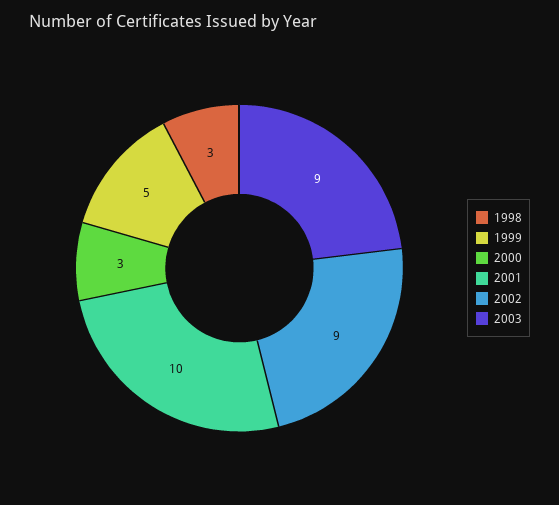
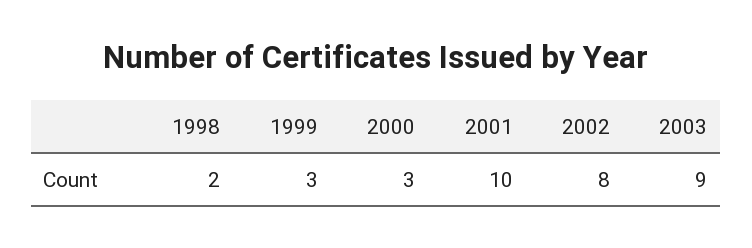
  {
-   "1998": 3,
+   "1998": 2,
-   "1999": 5,
+   "1999": 3,
    "2000": 3,
    "2001": 10,
-   "2002": 9,
+   "2002": 8,
    "2003": 9
  }

